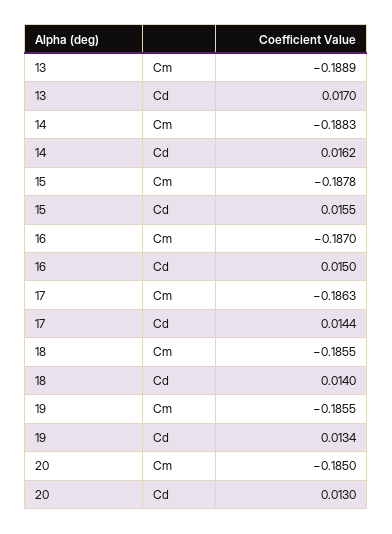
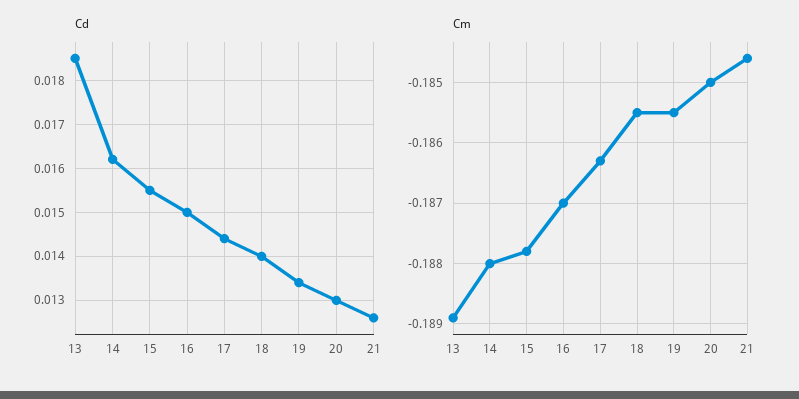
  {
    "Cm": {
      "13": -0.1889,
-     "14": -0.1883,
+     "14": -0.188,
      "15": -0.1878,
      "16": -0.187,
      "17": -0.1863,
      "18": -0.1855,
      "19": -0.1855,
-     "20": -0.185
+     "20": -0.185,
+     "21": -0.1846
    },
    "Cd": {
-     "13": 0.017,
+     "13": 0.0185,
      "14": 0.0162,
      "15": 0.0155,
      "16": 0.015,
      "17": 0.0144,
      "18": 0.014,
      "19": 0.0134,
-     "20": 0.013
+     "20": 0.013,
+     "21": 0.0125
    }
  }

